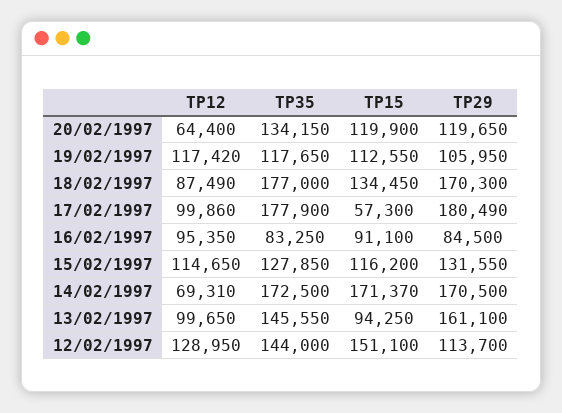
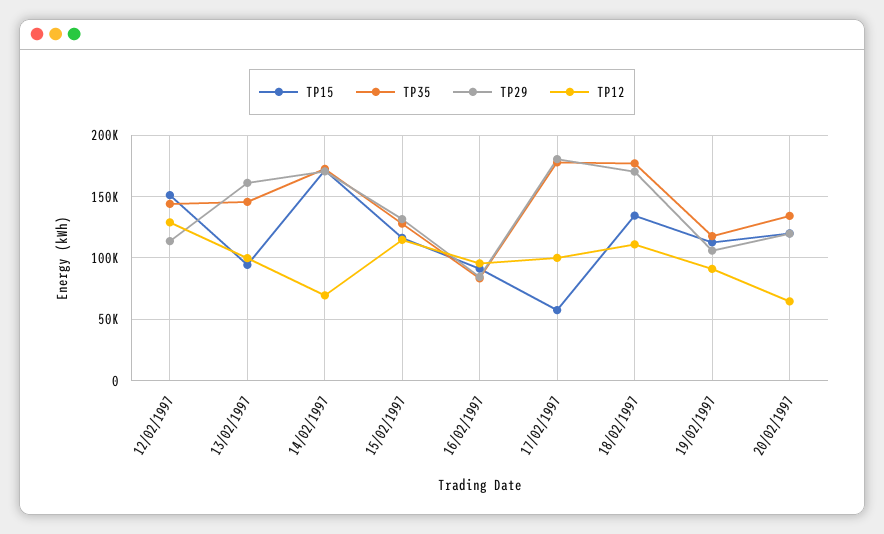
  {
    "TP12": {
      "20/02/1997": 64400,
-     "19/02/1997": 117420,
+     "19/02/1997": 90000,
-     "18/02/1997": 87490,
+     "18/02/1997": 110000,
      "17/02/1997": 99860,
      "16/02/1997": 95350,
      "15/02/1997": 114650,
      "14/02/1997": 69310,
      "13/02/1997": 99650,
      "12/02/1997": 128950
    },
    "TP35": {
      "20/02/1997": 134150,
      "19/02/1997": 117650,
      "18/02/1997": 177000,
      "17/02/1997": 177900,
      "16/02/1997": 83250,
      "15/02/1997": 127850,
      "14/02/1997": 172500,
      "13/02/1997": 145550,
      "12/02/1997": 144000
    },
    "TP15": {
      "20/02/1997": 119900,
      "19/02/1997": 112550,
      "18/02/1997": 134450,
      "17/02/1997": 57300,
      "16/02/1997": 91100,
      "15/02/1997": 116200,
      "14/02/1997": 171370,
      "13/02/1997": 94250,
      "12/02/1997": 151100
    },
    "TP29": {
      "20/02/1997": 119650,
      "19/02/1997": 105950,
      "18/02/1997": 170300,
      "17/02/1997": 180490,
      "16/02/1997": 84500,
      "15/02/1997": 131550,
      "14/02/1997": 170500,
      "13/02/1997": 161100,
      "12/02/1997": 113700
    }
  }

